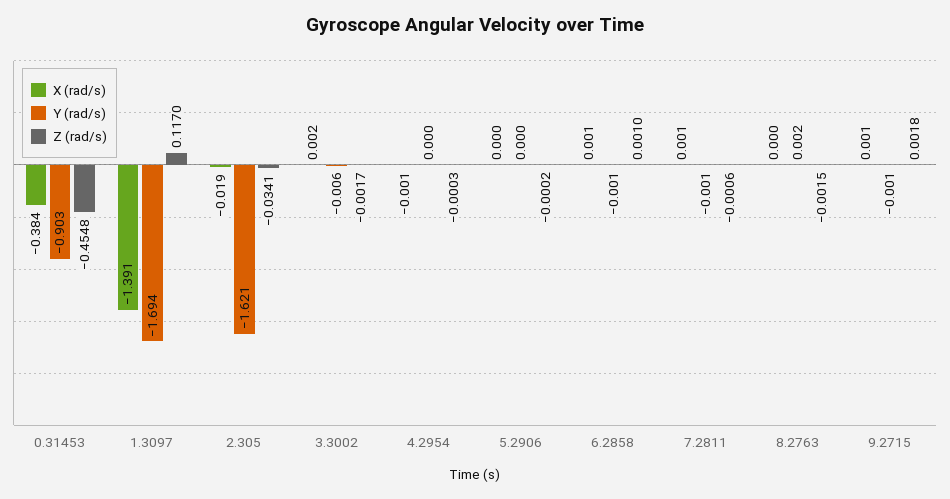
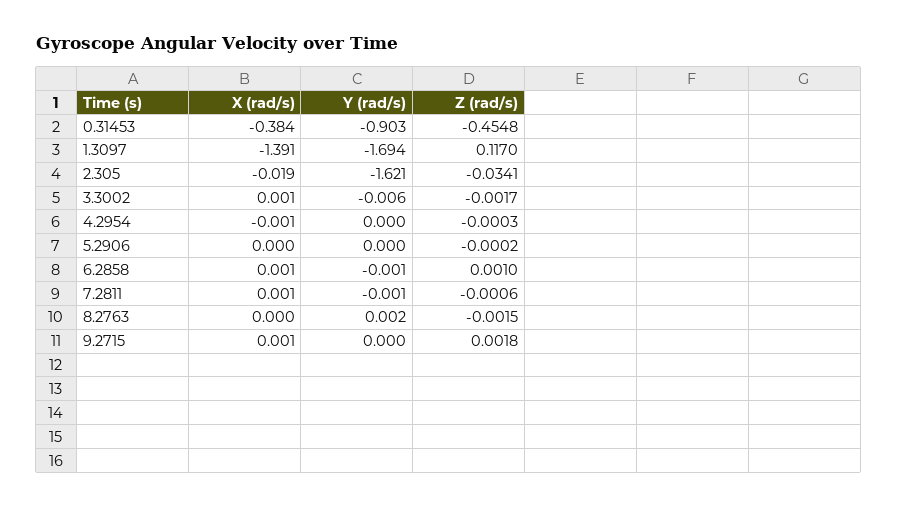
  {
    "X (rad/s)": {
      "0.31453": -0.384,
      "1.3097": -1.391,
      "2.305": -0.019,
-     "3.3002": 0.002,
+     "3.3002": 0.001,
      "4.2954": -0.001,
      "5.2906": 0,
      "6.2858": 0.001,
      "7.2811": 0.001,
      "8.2763": 0,
      "9.2715": 0.001
    },
    "Y (rad/s)": {
      "0.31453": -0.903,
      "1.3097": -1.694,
      "2.305": -1.621,
      "3.3002": -0.006,
      "4.2954": 0,
      "5.2906": 0,
      "6.2858": -0.001,
      "7.2811": -0.001,
      "8.2763": 0.002,
-     "9.2715": -0.001
+     "9.2715": 0
    },
    "Z (rad/s)": {
      "0.31453": -0.4548,
      "1.3097": 0.117,
      "2.305": -0.0341,
      "3.3002": -0.0017,
      "4.2954": -0.0003,
      "5.2906": -0.0002,
      "6.2858": 0.001,
      "7.2811": -0.0006,
      "8.2763": -0.0015,
      "9.2715": 0.0018
    }
  }

